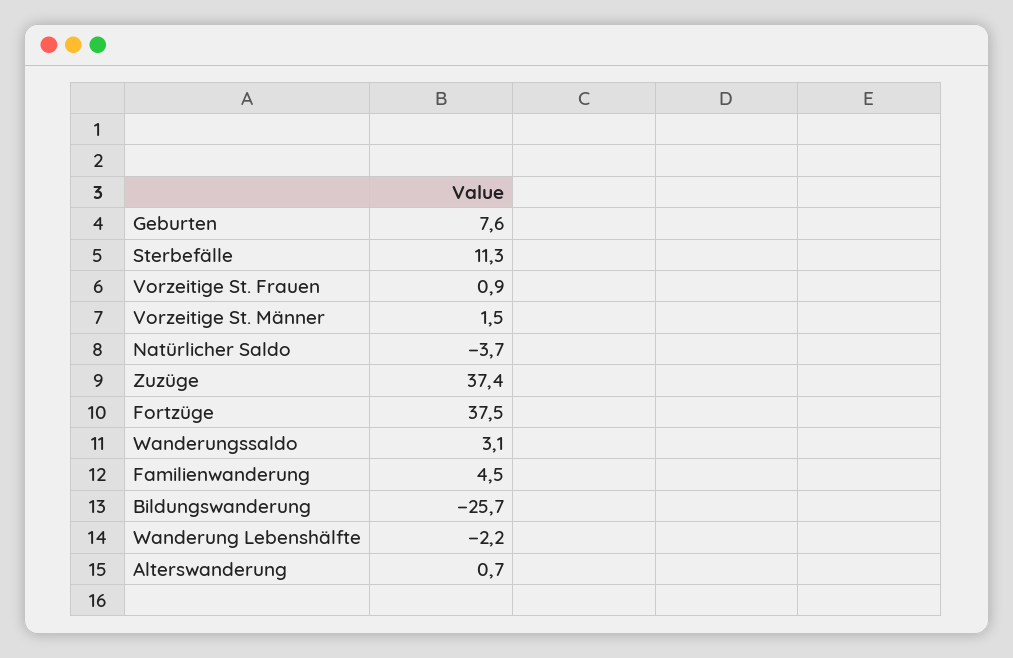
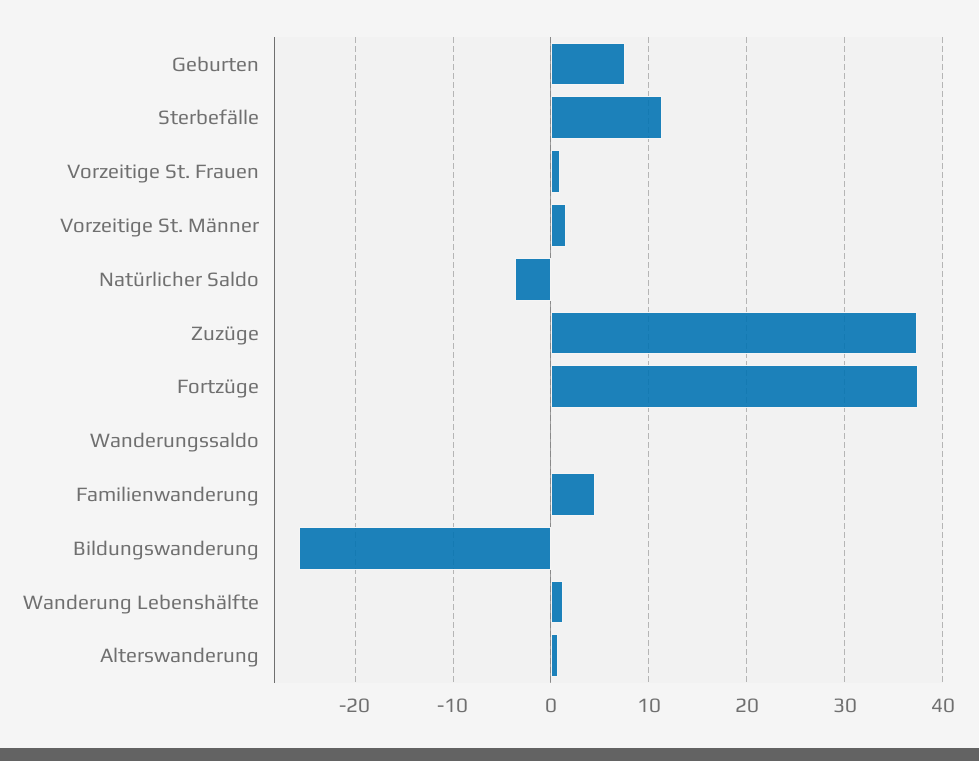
  {
    "Geburten": 7.6,
    "Sterbefälle": 11.3,
    "Vorzeitige St. Frauen": 0.9,
    "Vorzeitige St. Männer": 1.5,
    "Natürlicher Saldo": -3.7,
    "Zuzüge": 37.4,
    "Fortzüge": 37.5,
-   "Wanderungssaldo": 3.1,
+   "Wanderungssaldo": 0,
    "Familienwanderung": 4.5,
    "Bildungswanderung": -25.7,
-   "Wanderung Lebenshälfte": -2.2,
+   "Wanderung Lebenshälfte": 1,
    "Alterswanderung": 0.7
  }

